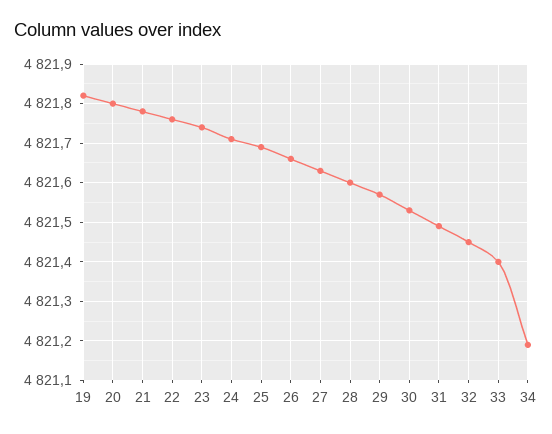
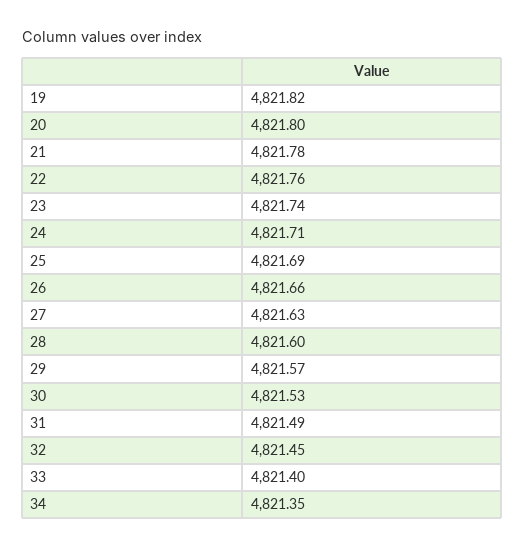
  {
    "19": 4821.82,
    "20": 4821.8,
    "21": 4821.78,
    "22": 4821.76,
    "23": 4821.74,
    "24": 4821.71,
    "25": 4821.69,
    "26": 4821.66,
    "27": 4821.63,
    "28": 4821.6,
    "29": 4821.57,
    "30": 4821.53,
    "31": 4821.49,
    "32": 4821.45,
    "33": 4821.4,
-   "34": 4821.2
+   "34": 4821.35
  }

